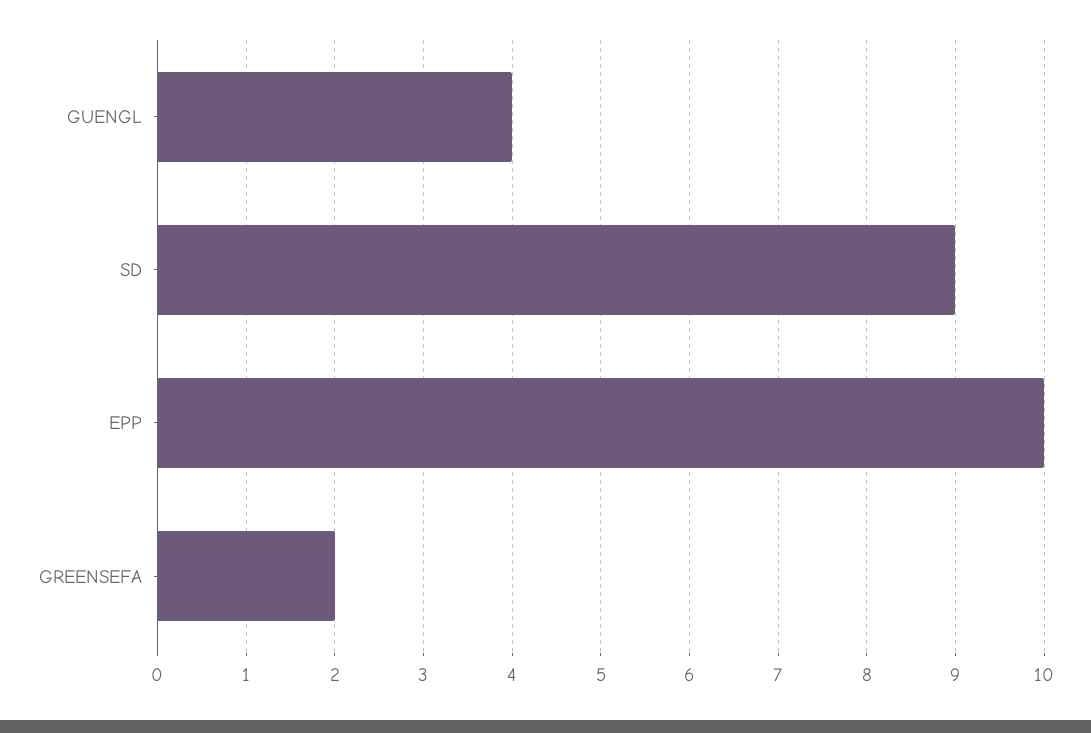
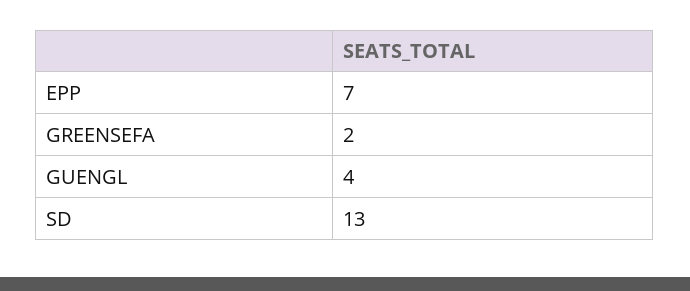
  {
    "GUENGL": 4,
-   "SD": 9,
+   "SD": 13,
-   "EPP": 10,
+   "EPP": 7,
    "GREENSEFA": 2
  }

